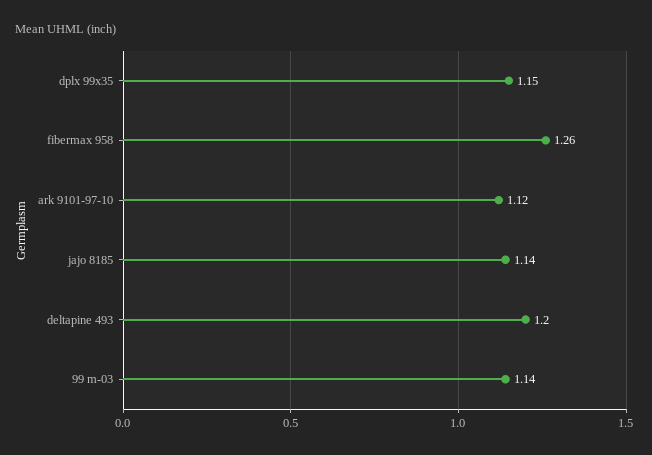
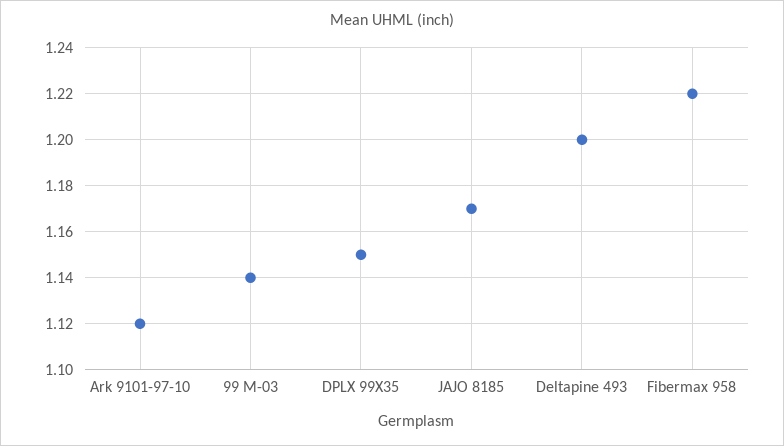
  {
    "dplx 99x35": 1.15,
-   "fibermax 958": 1.26,
+   "fibermax 958": 1.22,
    "ark 9101-97-10": 1.12,
-   "jajo 8185": 1.14,
+   "jajo 8185": 1.17,
    "deltapine 493": 1.2,
    "99 m-03": 1.14
  }

